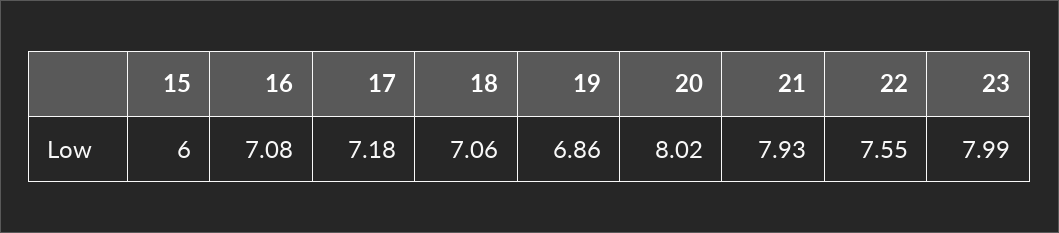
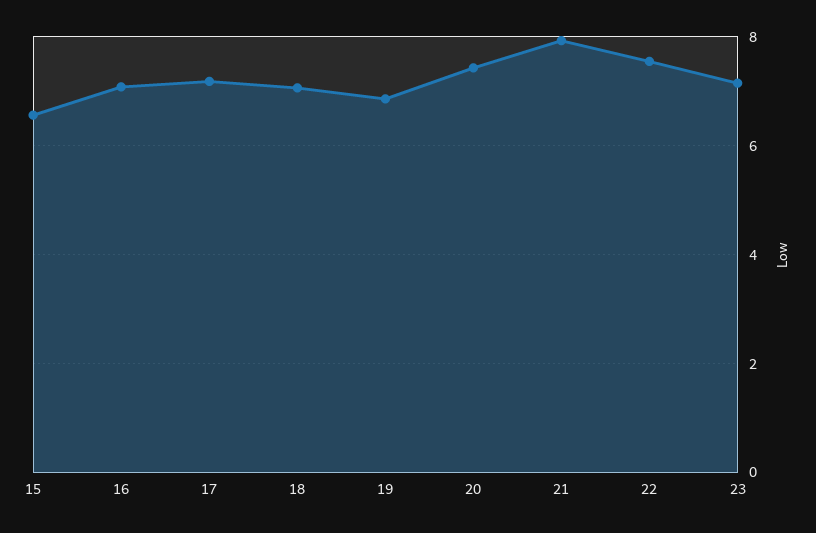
  {
-   "15": 6,
+   "15": 6.6,
    "16": 7.08,
    "17": 7.18,
    "18": 7.06,
    "19": 6.86,
-   "20": 8.02,
+   "20": 7.4,
    "21": 7.93,
    "22": 7.55,
-   "23": 7.99
+   "23": 7.2
  }

